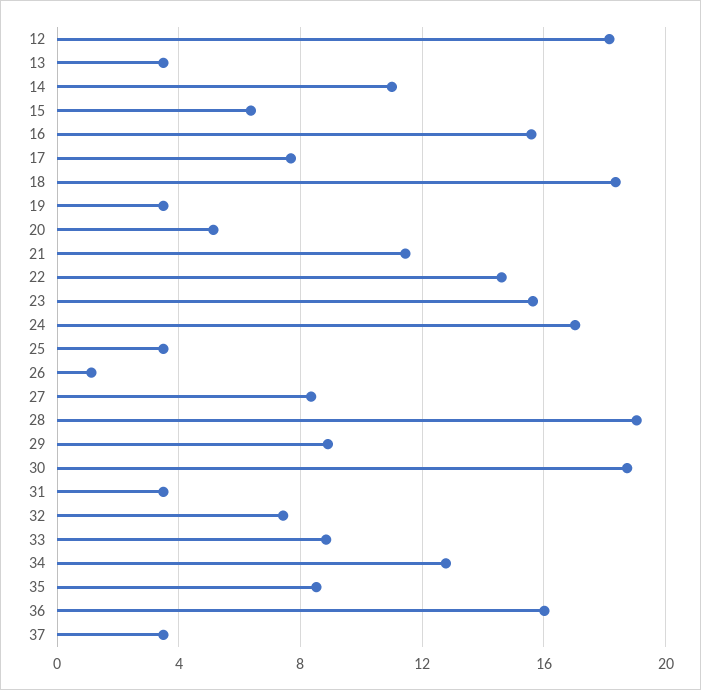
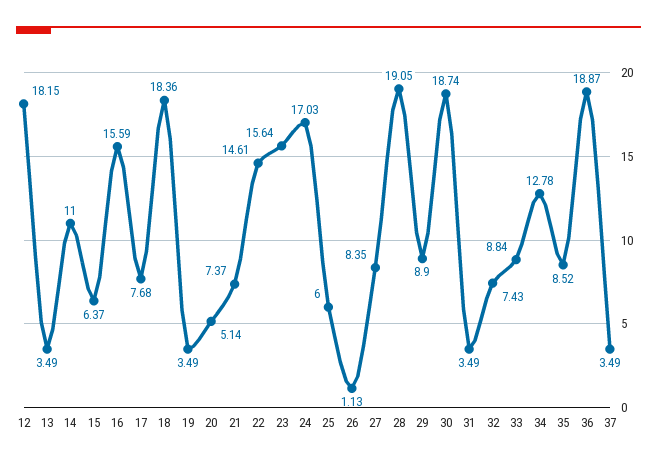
  {
    "12": 18.15,
    "13": 3.49,
    "14": 11,
    "15": 6.37,
    "16": 15.59,
    "17": 7.68,
    "18": 18.36,
    "19": 3.49,
    "20": 5.14,
-   "21": 11.5,
+   "21": 7.37,
    "22": 14.61,
    "23": 15.64,
    "24": 17.03,
-   "25": 3.5,
+   "25": 6,
    "26": 1.13,
    "27": 8.35,
    "28": 19.05,
    "29": 8.9,
    "30": 18.74,
    "31": 3.49,
    "32": 7.43,
    "33": 8.84,
    "34": 12.78,
    "35": 8.52,
-   "36": 16,
+   "36": 18.87,
    "37": 3.49
  }

